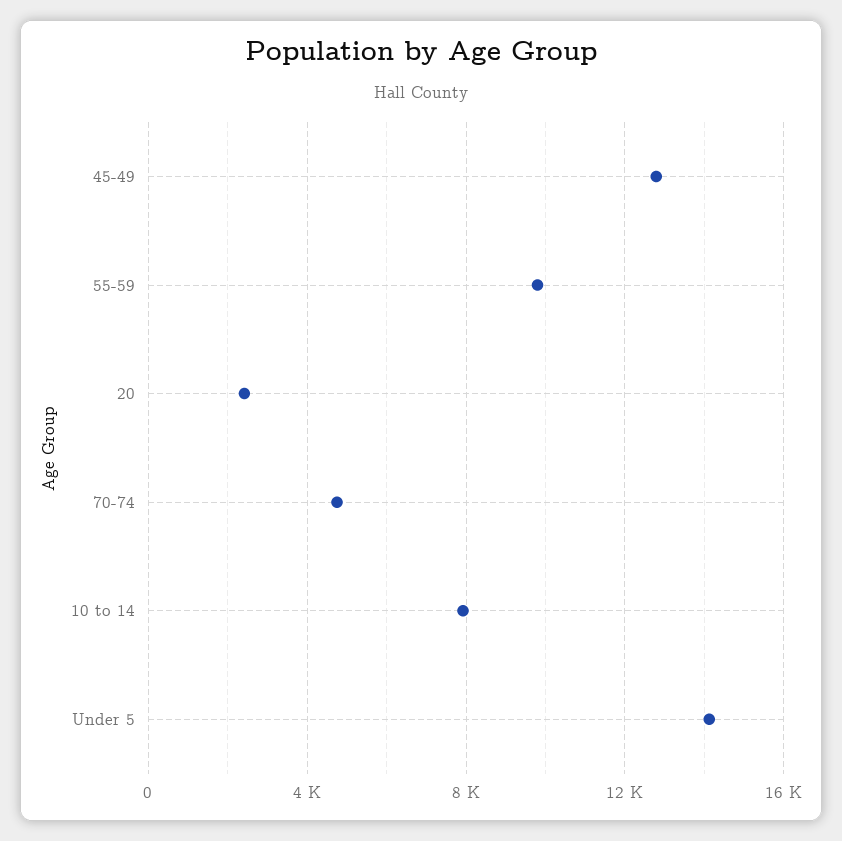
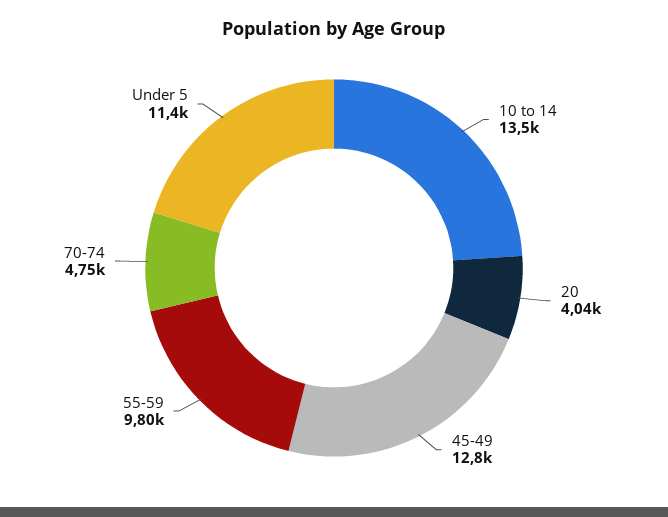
  {
    "45-49": 12800,
    "55-59": 9800,
-   "20": 2500,
+   "20": 4040,
    "70-74": 4750,
-   "10 to 14": 8000,
+   "10 to 14": 13500,
-   "Under 5": 14000
+   "Under 5": 11400
  }

